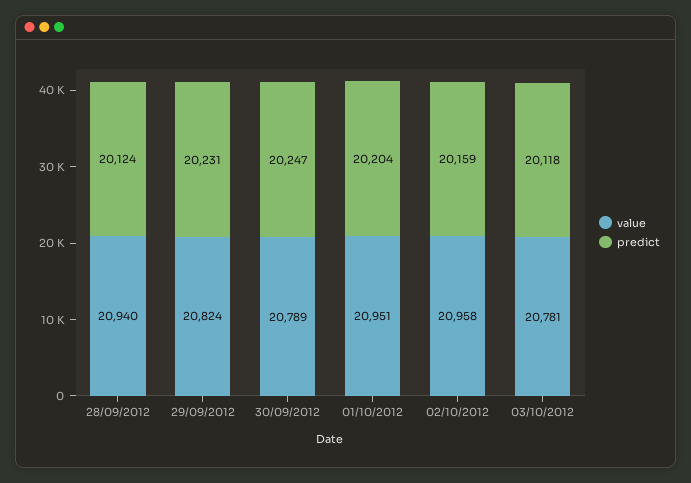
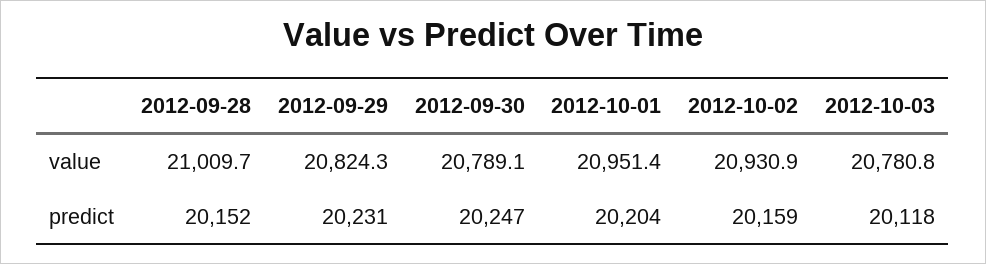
  {
    "value": {
-     "28/09/2012": 20940,
+     "28/09/2012": 21009.7,
      "29/09/2012": 20824.3,
      "30/09/2012": 20789.1,
      "01/10/2012": 20951.4,
-     "02/10/2012": 20958,
+     "02/10/2012": 20930.9,
      "03/10/2012": 20780.8
    },
    "predict": {
-     "28/09/2012": 20124,
+     "28/09/2012": 20152,
      "29/09/2012": 20231,
      "30/09/2012": 20247,
      "01/10/2012": 20204,
      "02/10/2012": 20159,
      "03/10/2012": 20118
    }
  }

